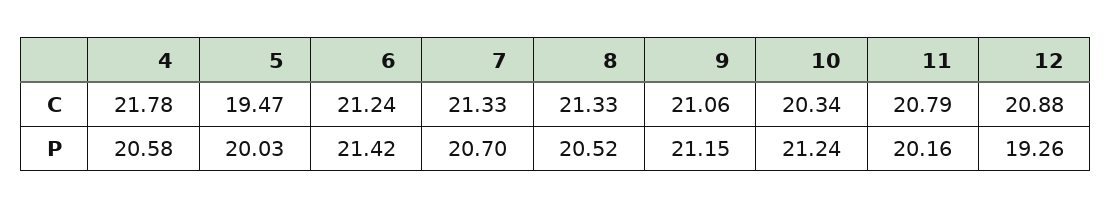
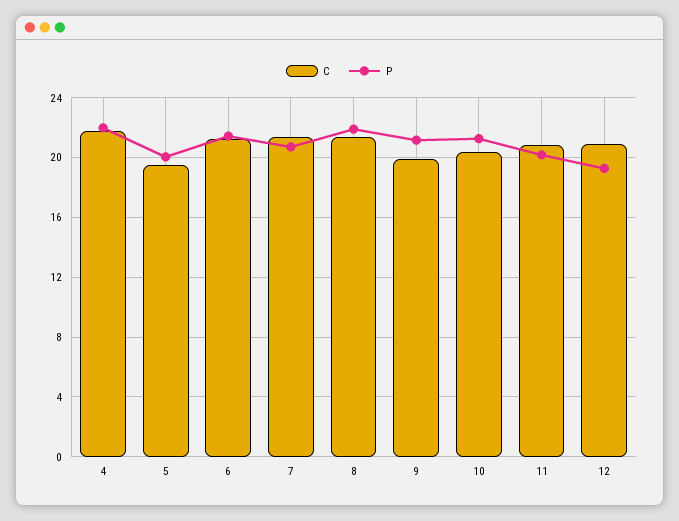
  {
    "C": {
      "4": 21.78,
      "5": 19.47,
      "6": 21.24,
      "7": 21.33,
      "8": 21.33,
-     "9": 21.06,
+     "9": 20,
      "10": 20.34,
      "11": 20.79,
      "12": 20.88
    },
    "P": {
-     "4": 20.58,
+     "4": 22,
      "5": 20.03,
      "6": 21.42,
      "7": 20.7,
-     "8": 20.52,
+     "8": 22,
      "9": 21.15,
      "10": 21.24,
      "11": 20.16,
      "12": 19.26
    }
  }

